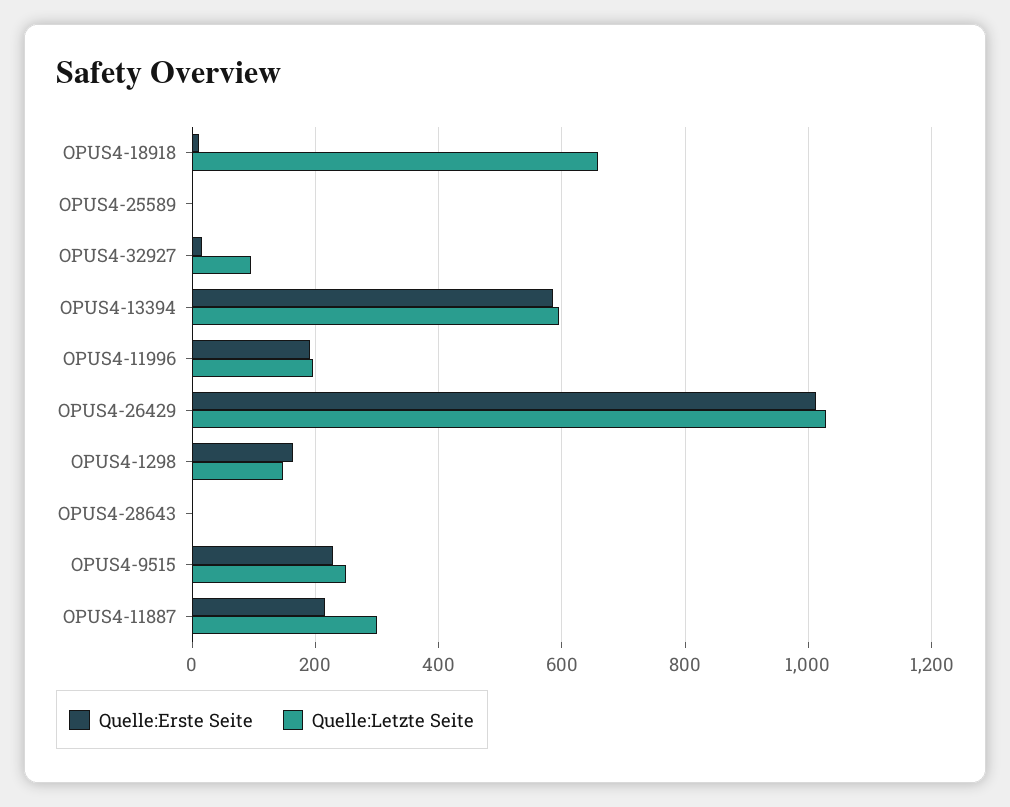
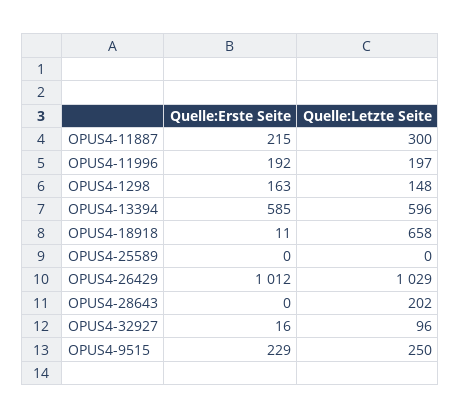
  {
    "Quelle:Erste Seite": {
      "OPUS4-18918": 11,
      "OPUS4-25589": 0,
      "OPUS4-32927": 16,
      "OPUS4-13394": 585,
      "OPUS4-11996": 192,
      "OPUS4-26429": 1012,
      "OPUS4-1298": 163,
      "OPUS4-28643": 0,
      "OPUS4-9515": 229,
      "OPUS4-11887": 215
    },
    "Quelle:Letzte Seite": {
      "OPUS4-18918": 658,
      "OPUS4-25589": 0,
      "OPUS4-32927": 96,
      "OPUS4-13394": 596,
      "OPUS4-11996": 197,
      "OPUS4-26429": 1029,
      "OPUS4-1298": 148,
-     "OPUS4-28643": 0,
+     "OPUS4-28643": 202,
      "OPUS4-9515": 250,
      "OPUS4-11887": 300
    }
  }

